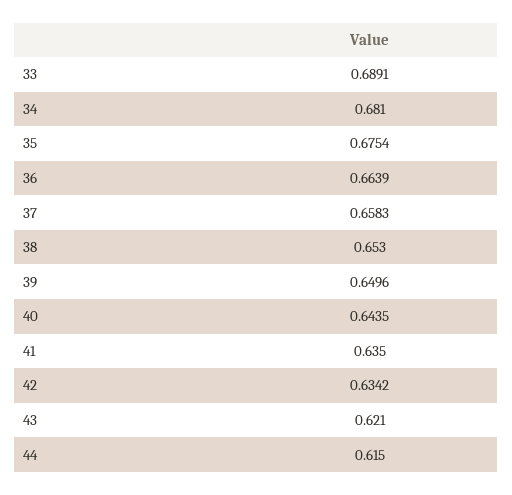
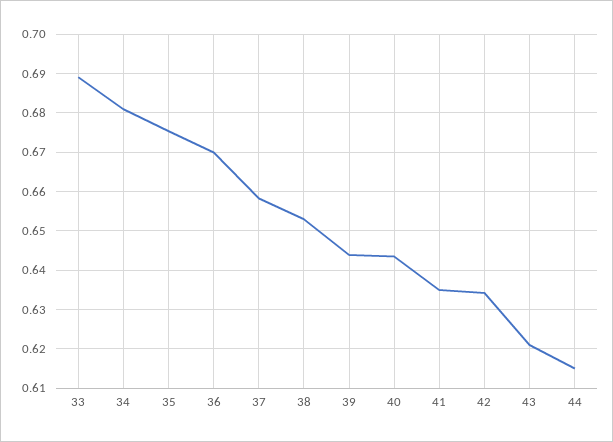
  {
    "33": 0.6891,
    "34": 0.681,
    "35": 0.6754,
-   "36": 0.6639,
+   "36": 0.67,
    "37": 0.6583,
    "38": 0.653,
-   "39": 0.6496,
+   "39": 0.644,
    "40": 0.6435,
    "41": 0.635,
    "42": 0.6342,
    "43": 0.621,
    "44": 0.615
  }

